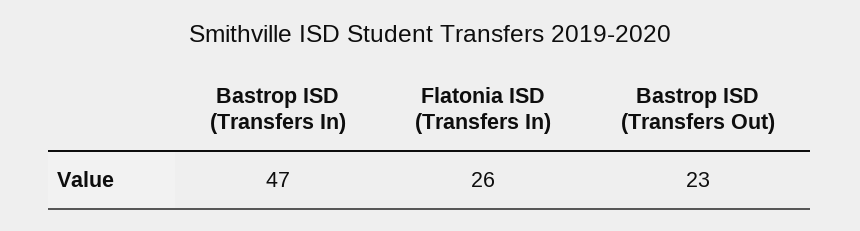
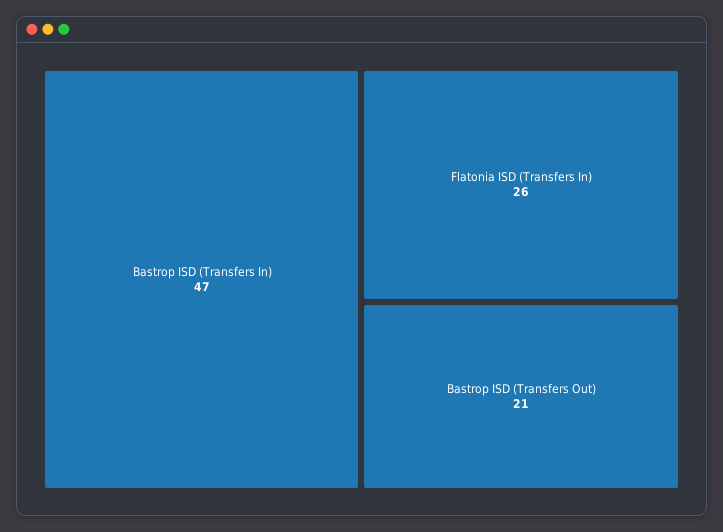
  {
    "Bastrop ISD (Transfers In)": 47,
    "Flatonia ISD (Transfers In)": 26,
-   "Bastrop ISD (Transfers Out)": 23
+   "Bastrop ISD (Transfers Out)": 21
  }

